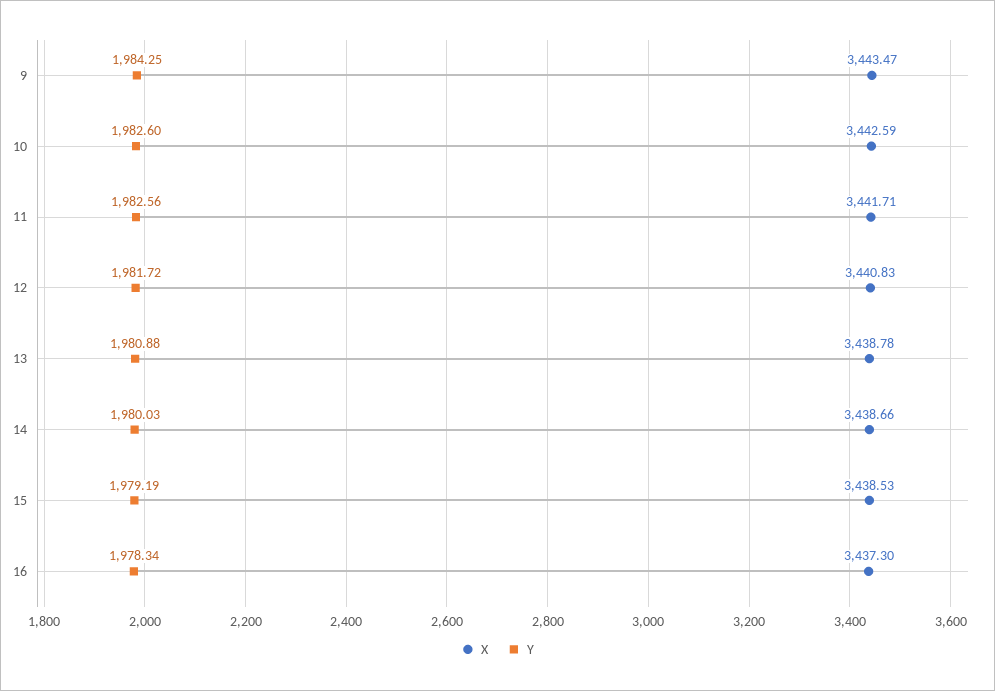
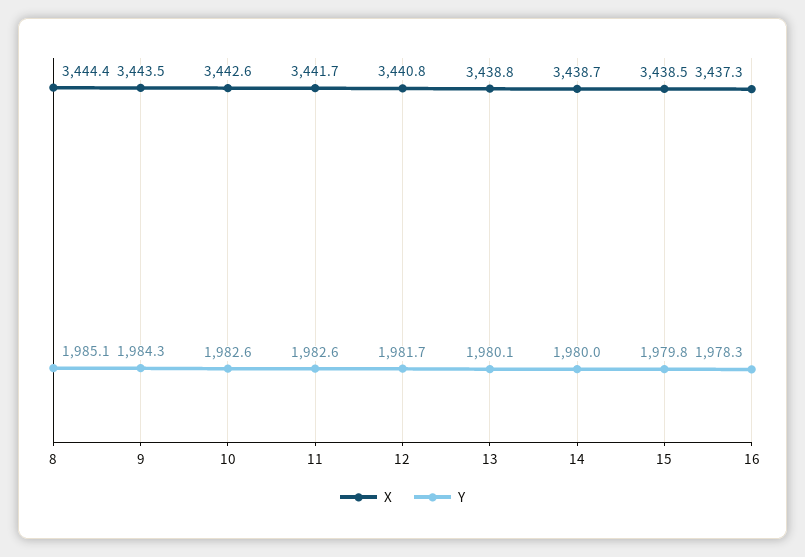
  {
    "X": {
      "9": 3443.47,
      "10": 3442.59,
      "11": 3441.71,
      "12": 3440.83,
      "13": 3438.78,
      "14": 3438.66,
      "15": 3438.53,
-     "16": 3437.3
+     "16": 3437.3,
+     "8": 3444.4
    },
    "Y": {
      "9": 1984.25,
      "10": 1982.6,
      "11": 1982.56,
      "12": 1981.72,
-     "13": 1980.88,
+     "13": 1980.1,
      "14": 1980.03,
-     "15": 1979.19,
+     "15": 1979.8,
-     "16": 1978.34
+     "16": 1978.34,
+     "8": 1985.1
    }
  }

